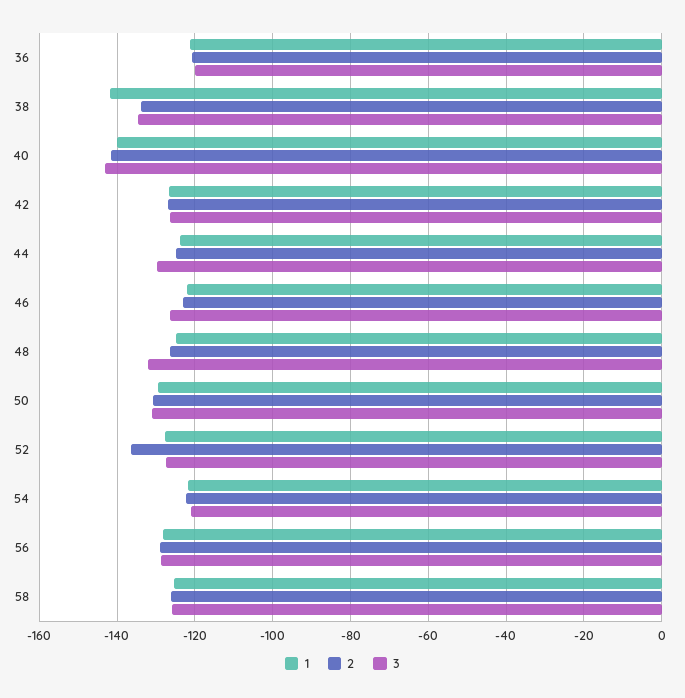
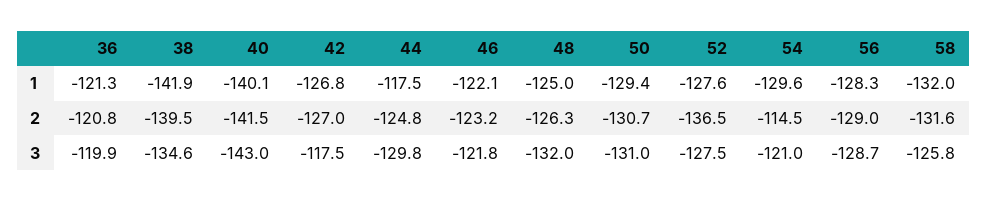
  {
    "1": {
      "36": -121.3,
      "38": -141.9,
      "40": -140.1,
      "42": -126.8,
-     "44": -124,
+     "44": -117.5,
      "46": -122.1,
      "48": -125,
      "50": -129.4,
      "52": -127.6,
-     "54": -122,
+     "54": -129.6,
      "56": -128.3,
-     "58": -126
+     "58": -132
    },
    "2": {
      "36": -120.8,
-     "38": -134,
+     "38": -139.5,
      "40": -141.5,
      "42": -127,
      "44": -124.8,
      "46": -123.2,
      "48": -126.3,
      "50": -130.7,
      "52": -136.5,
-     "54": -122,
+     "54": -114.5,
      "56": -129,
-     "58": -126
+     "58": -131.6
    },
    "3": {
      "36": -119.9,
      "38": -134.6,
      "40": -143,
-     "42": -126,
+     "42": -117.5,
      "44": -129.8,
-     "46": -126,
+     "46": -121.8,
      "48": -132,
      "50": -131,
      "52": -127.5,
      "54": -121,
      "56": -128.7,
      "58": -125.8
    }
  }

